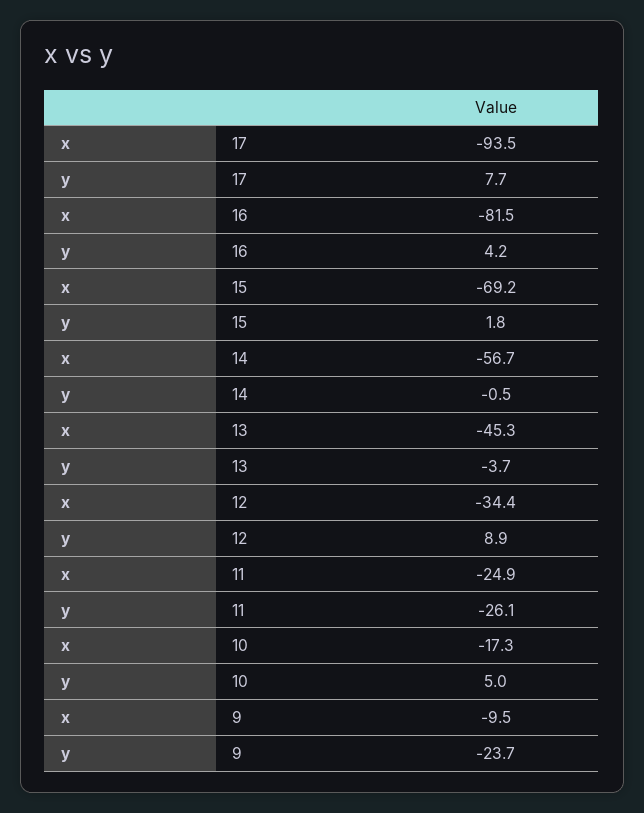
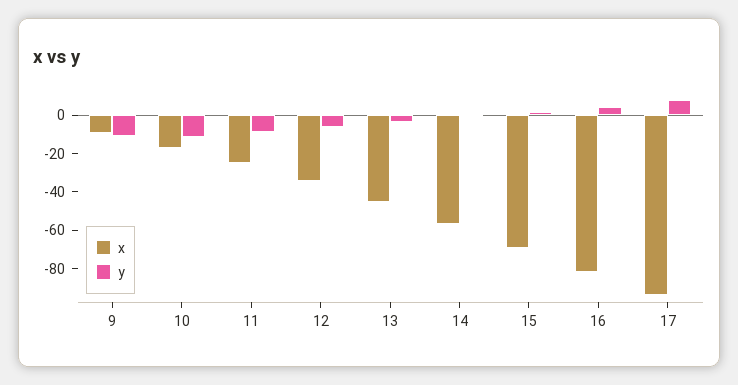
  {
    "x": {
      "17": -93.5,
      "16": -81.5,
      "15": -69.2,
      "14": -56.7,
      "13": -45.3,
      "12": -34.4,
      "11": -24.9,
      "10": -17.3,
      "9": -9.5
    },
    "y": {
      "17": 7.7,
      "16": 4.2,
      "15": 1.8,
      "14": -0.5,
      "13": -3.7,
-     "12": 8.9,
+     "12": -5,
-     "11": -26.1,
+     "11": -10,
-     "10": 5,
+     "10": -10,
-     "9": -23.7
+     "9": -10
    }
  }

